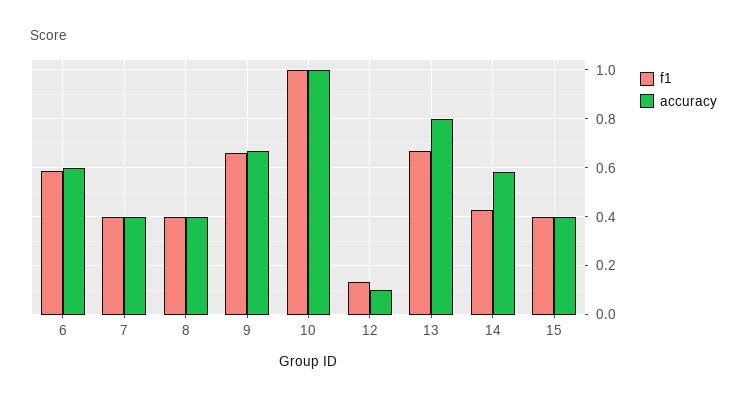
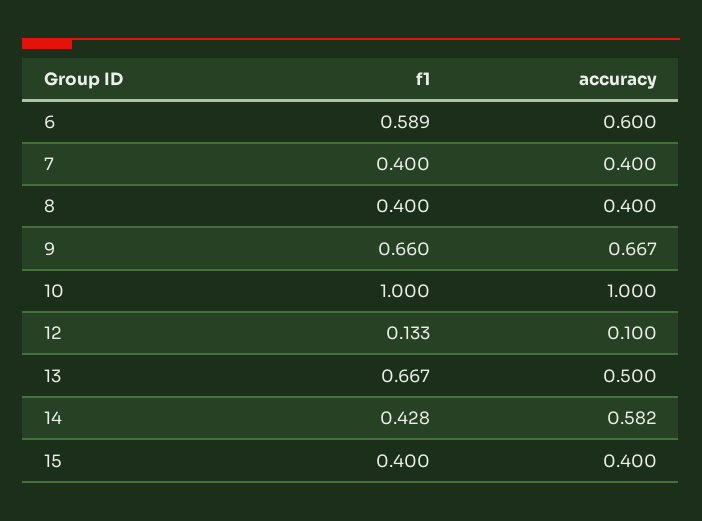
  {
    "f1": {
      "6": 0.589,
      "7": 0.4,
      "8": 0.4,
      "9": 0.66,
      "10": 1,
      "12": 0.133,
      "13": 0.667,
      "14": 0.428,
      "15": 0.4
    },
    "accuracy": {
      "6": 0.6,
      "7": 0.4,
      "8": 0.4,
      "9": 0.667,
      "10": 1,
      "12": 0.1,
-     "13": 0.8,
+     "13": 0.5,
      "14": 0.582,
      "15": 0.4
    }
  }

